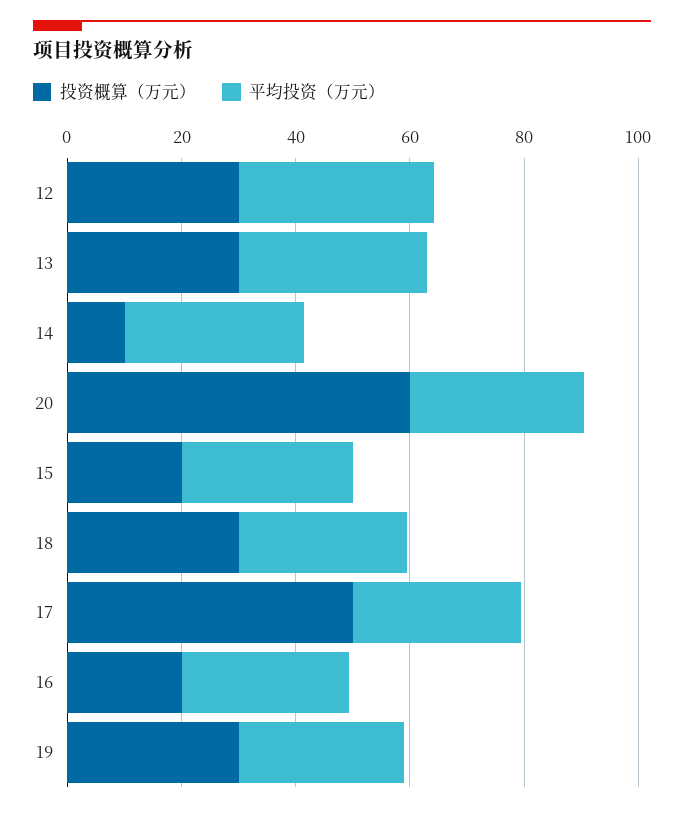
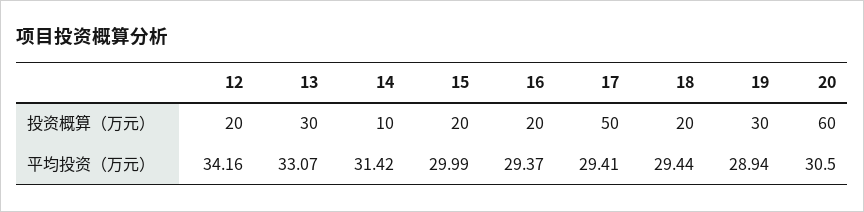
  {
    "投资概算（万元）": {
-     "12": 30,
+     "12": 20,
      "13": 30,
      "14": 10,
      "20": 60,
      "15": 20,
-     "18": 30,
+     "18": 20,
      "17": 50,
      "16": 20,
      "19": 30
    },
    "平均投资（万元）": {
      "12": 34.16,
      "13": 33.07,
      "14": 31.42,
      "20": 30.5,
      "15": 29.99,
      "18": 29.44,
      "17": 29.41,
      "16": 29.37,
      "19": 28.94
    }
  }

